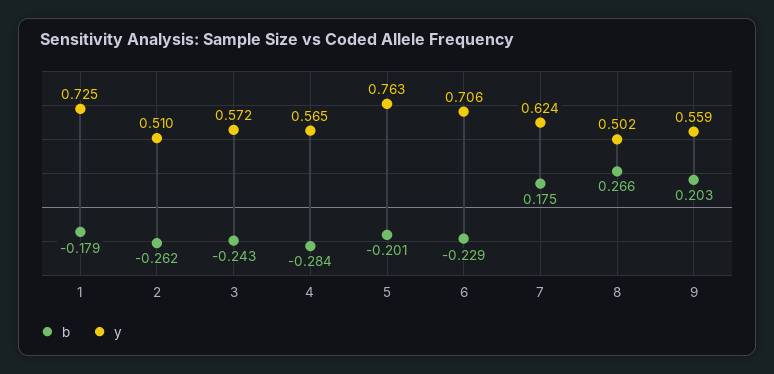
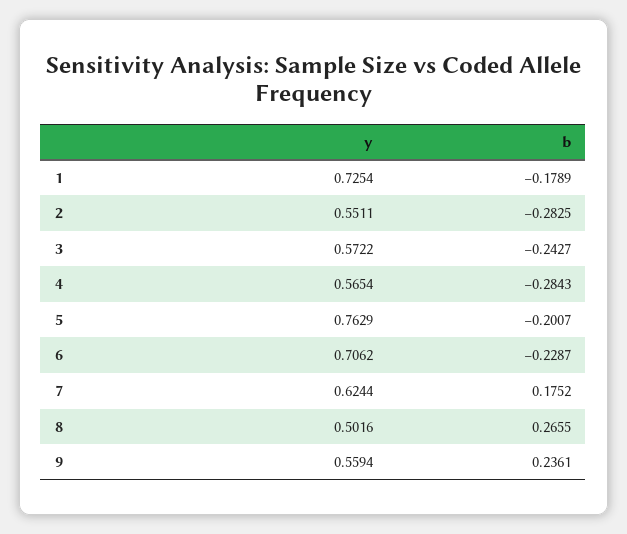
  {
    "b": {
      "1": -0.1789,
-     "2": -0.262,
+     "2": -0.2825,
      "3": -0.2427,
      "4": -0.2843,
      "5": -0.2007,
      "6": -0.2287,
      "7": 0.1752,
      "8": 0.2655,
-     "9": 0.203
+     "9": 0.2361
    },
    "y": {
      "1": 0.7254,
-     "2": 0.51,
+     "2": 0.5511,
      "3": 0.5722,
      "4": 0.5654,
      "5": 0.7629,
      "6": 0.7062,
      "7": 0.6244,
      "8": 0.5016,
      "9": 0.5594
    }
  }

